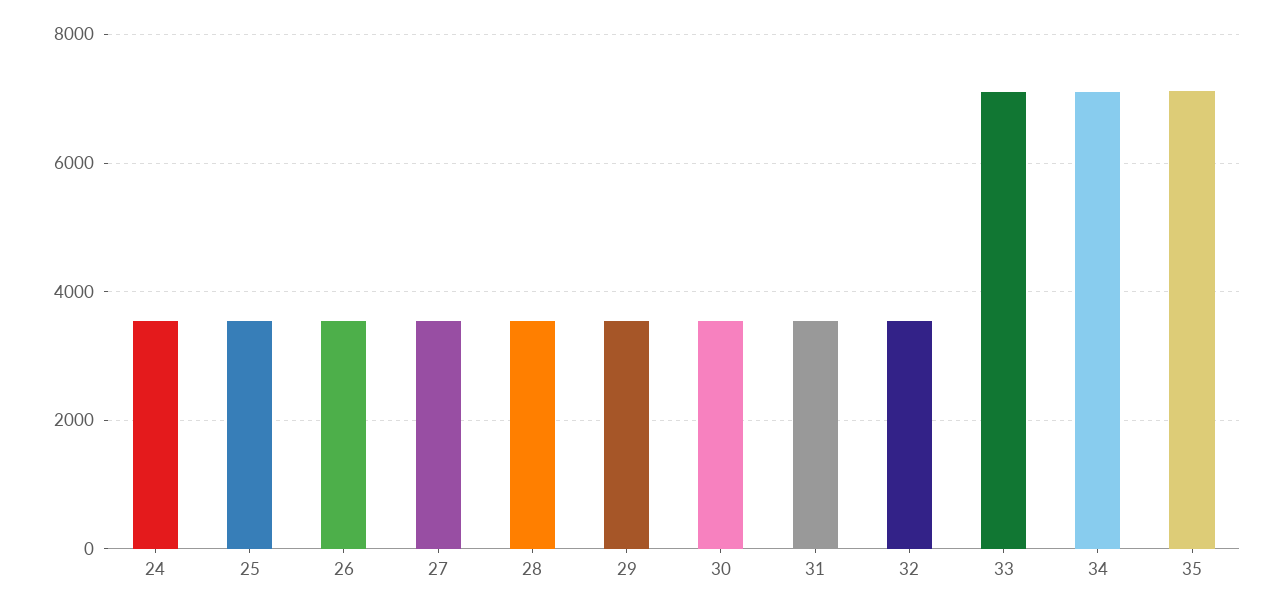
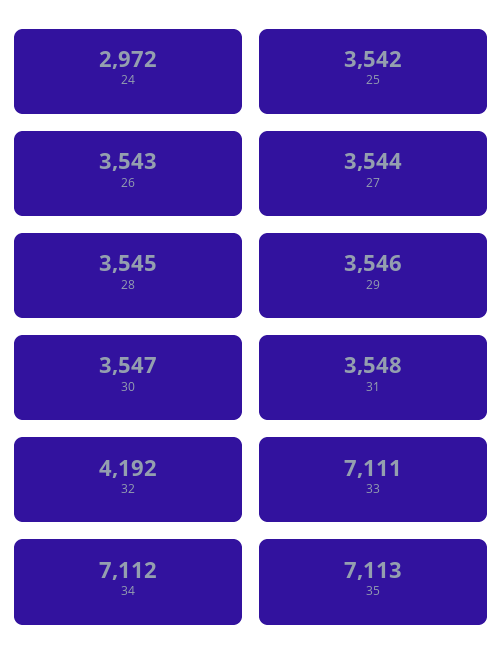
  {
-   "24": 3600,
+   "24": 2972,
    "25": 3542,
    "26": 3543,
    "27": 3544,
    "28": 3545,
    "29": 3546,
    "30": 3547,
    "31": 3548,
-   "32": 3600,
+   "32": 4192,
    "33": 7111,
    "34": 7112,
    "35": 7113
  }

